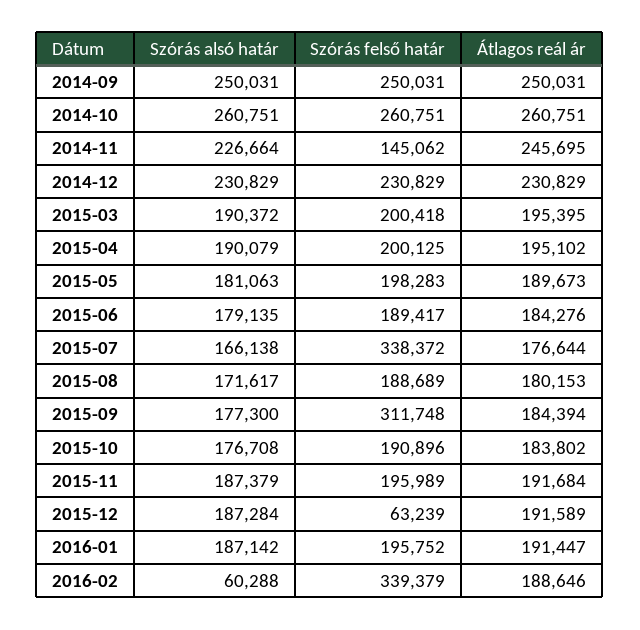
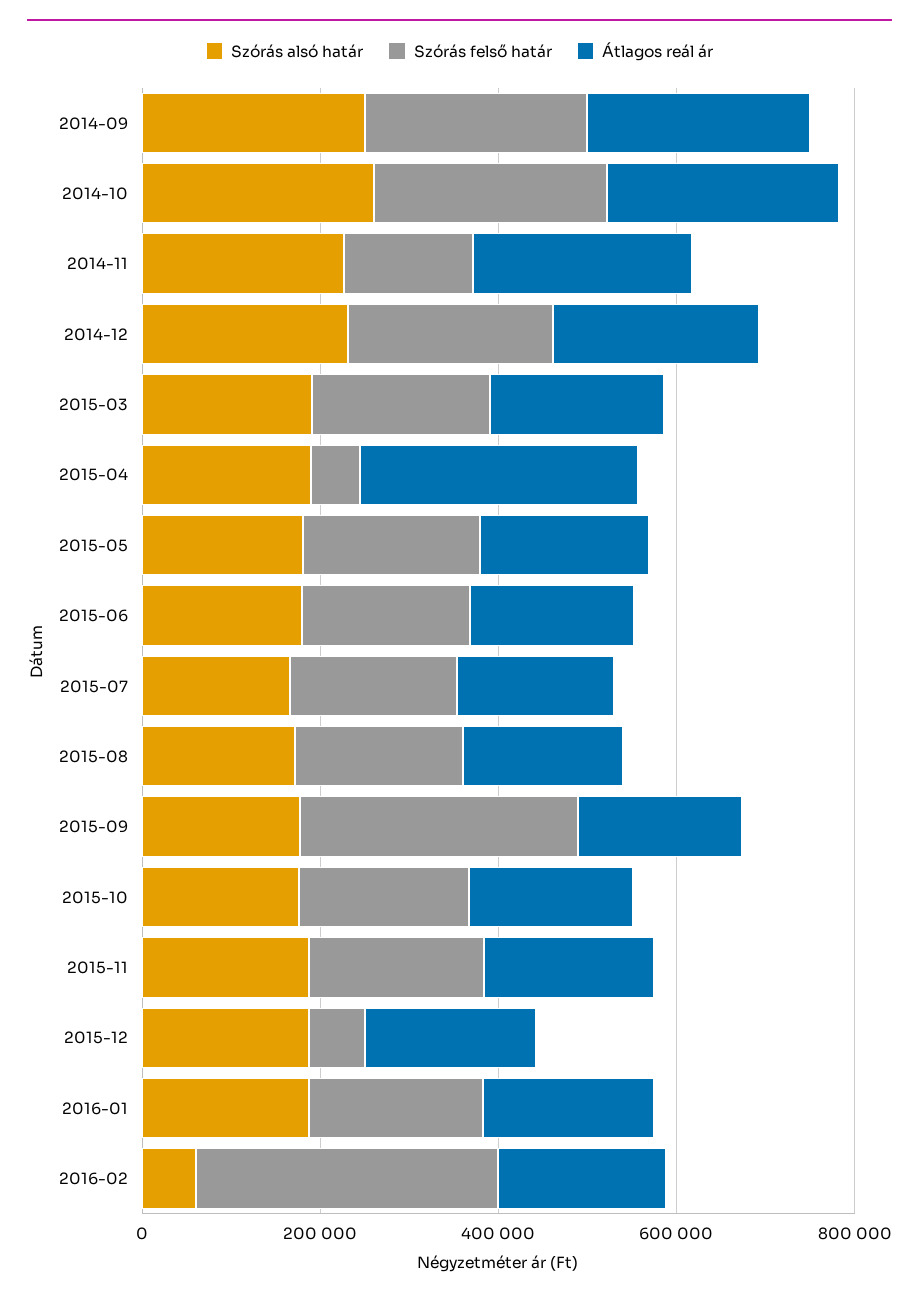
  {
    "Szórás alsó határ": {
      "2014-09": 250031,
      "2014-10": 260751,
      "2014-11": 226664,
      "2014-12": 230829,
      "2015-03": 190372,
      "2015-04": 190079,
      "2015-05": 181063,
      "2015-06": 179135,
      "2015-07": 166138,
      "2015-08": 171617,
      "2015-09": 177300,
      "2015-10": 176708,
      "2015-11": 187379,
      "2015-12": 187284,
      "2016-01": 187142,
      "2016-02": 60288
    },
    "Szórás felső határ": {
      "2014-09": 250031,
      "2014-10": 260751,
      "2014-11": 145062,
      "2014-12": 230829,
      "2015-03": 200418,
-     "2015-04": 200125,
+     "2015-04": 50000,
      "2015-05": 198283,
      "2015-06": 189417,
-     "2015-07": 338372,
+     "2015-07": 200000,
      "2015-08": 188689,
      "2015-09": 311748,
      "2015-10": 190896,
      "2015-11": 195989,
      "2015-12": 63239,
      "2016-01": 195752,
      "2016-02": 339379
    },
    "Átlagos reál ár": {
      "2014-09": 250031,
      "2014-10": 260751,
      "2014-11": 245695,
      "2014-12": 230829,
      "2015-03": 195395,
-     "2015-04": 195102,
+     "2015-04": 300000,
      "2015-05": 189673,
      "2015-06": 184276,
      "2015-07": 176644,
      "2015-08": 180153,
      "2015-09": 184394,
      "2015-10": 183802,
      "2015-11": 191684,
      "2015-12": 191589,
      "2016-01": 191447,
      "2016-02": 188646
    }
  }

